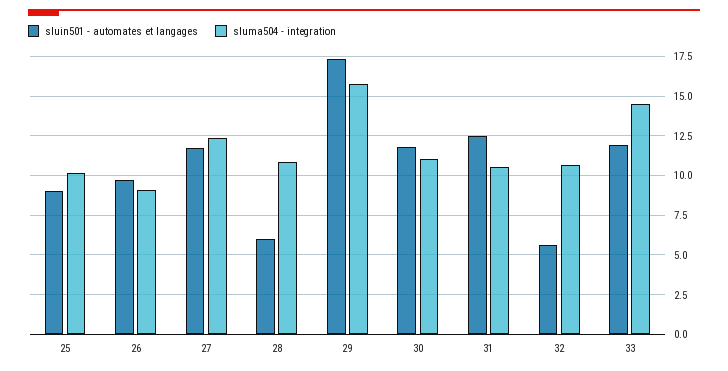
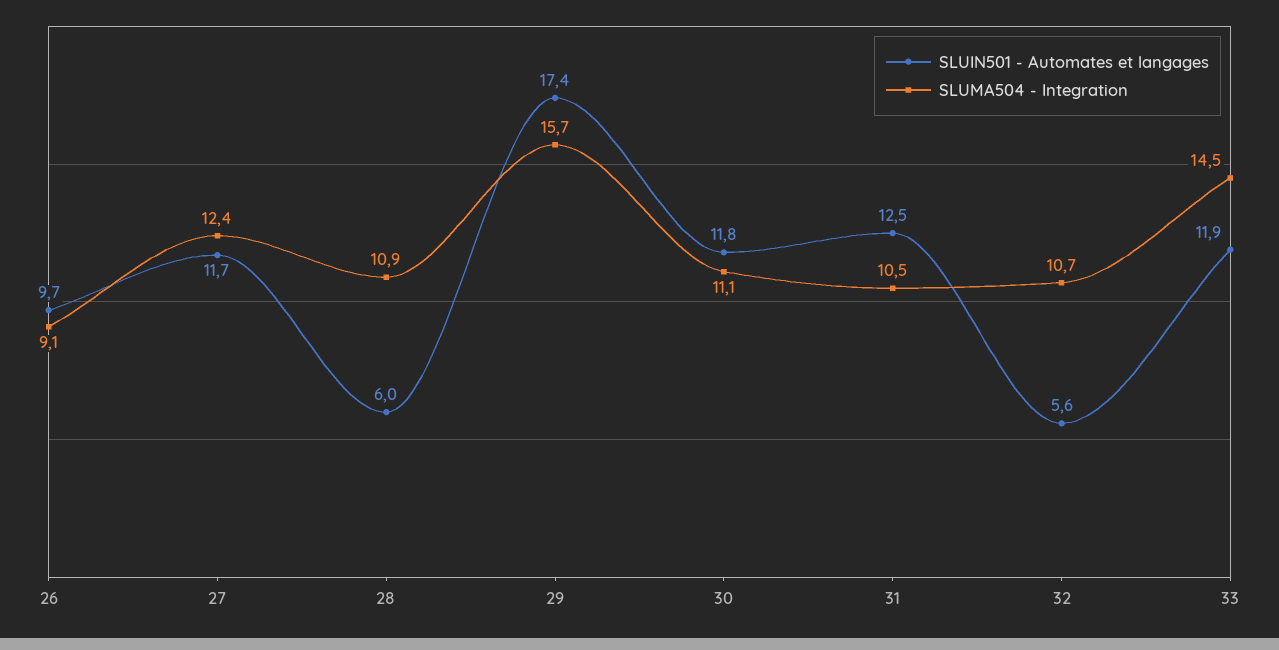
  {
    "sluin501 - automates et langages": {
-     "25": 9,
      "26": 9.7,
      "27": 11.7,
      "28": 6,
      "29": 17.4,
      "30": 11.8,
      "31": 12.5,
      "32": 5.6,
      "33": 11.9
    },
    "sluma504 - integration": {
-     "25": 10,
      "26": 9.1,
      "27": 12.4,
      "28": 10.9,
      "29": 15.7,
      "30": 11.1,
      "31": 10.5,
      "32": 10.7,
      "33": 14.5
    }
  }

